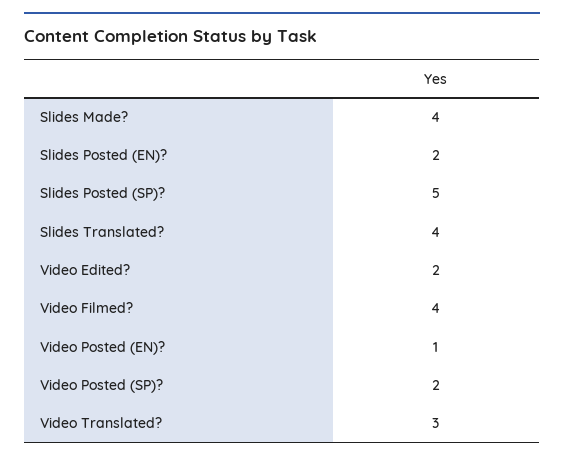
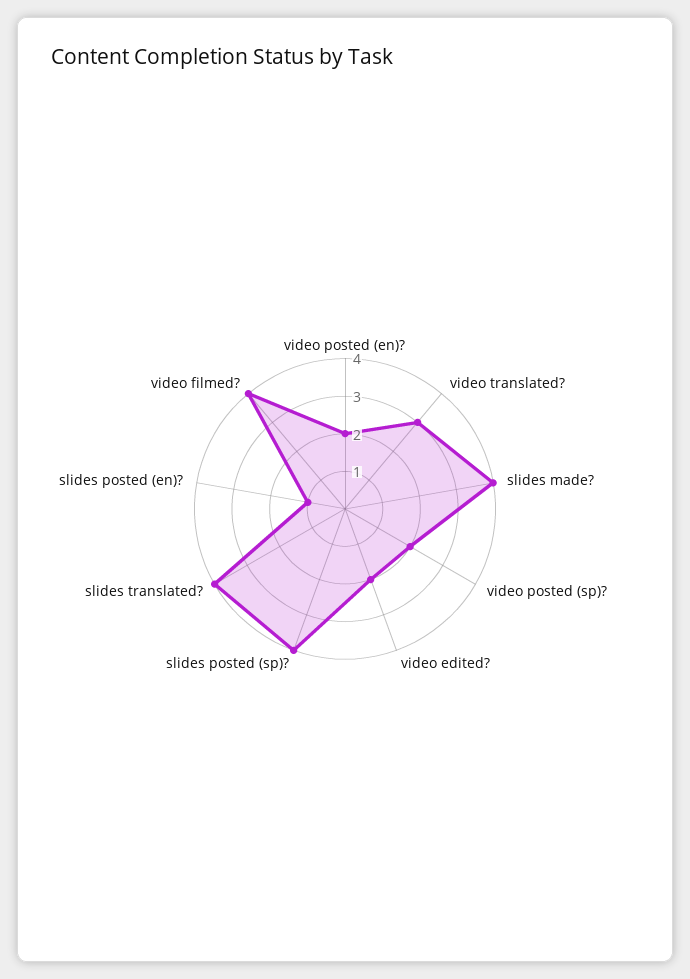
  {
    "Slides Made?": 4,
-   "Slides Posted (EN)?": 2,
+   "Slides Posted (EN)?": 1,
-   "Slides Posted (SP)?": 5,
+   "Slides Posted (SP)?": 4,
    "Slides Translated?": 4,
    "Video Edited?": 2,
    "Video Filmed?": 4,
-   "Video Posted (EN)?": 1,
+   "Video Posted (EN)?": 2,
    "Video Posted (SP)?": 2,
    "Video Translated?": 3
  }

